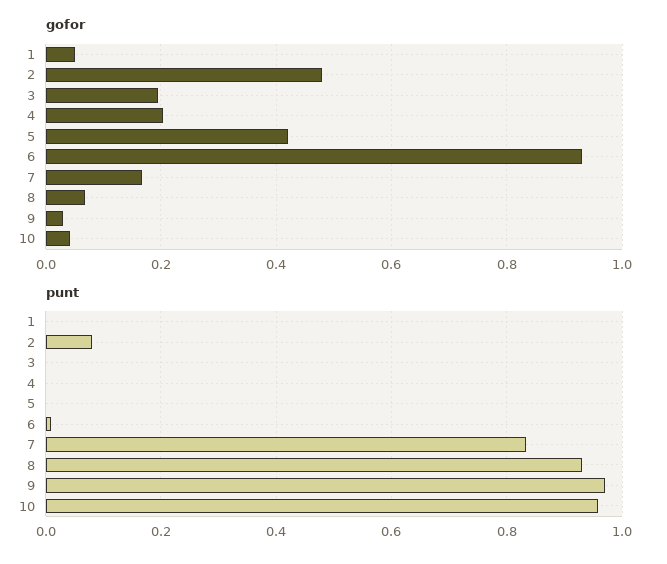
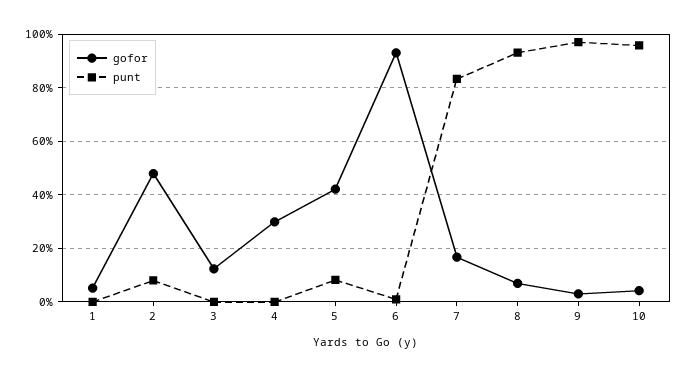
  {
    "gofor": {
      "1": 0.06,
      "2": 0.48,
-     "3": 0.2,
+     "3": 0.125,
-     "4": 0.2,
+     "4": 0.3,
      "5": 0.42,
      "6": 0.94,
      "7": 0.16,
      "8": 0.06,
      "9": 0.04,
      "10": 0.04
    },
    "punt": {
      "1": 0,
      "2": 0.08,
      "3": 0,
      "4": 0,
-     "5": 0,
+     "5": 0.075,
      "6": 0,
      "7": 0.84,
      "8": 0.94,
      "9": 0.98,
      "10": 0.96
    }
  }

